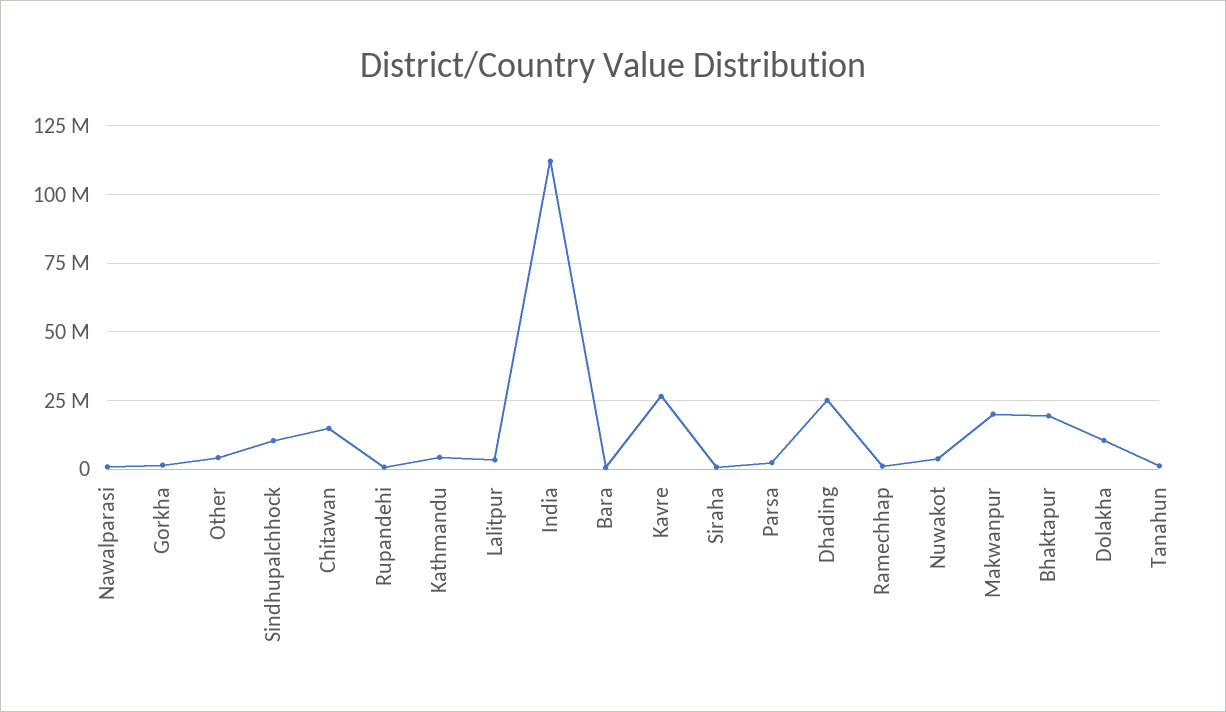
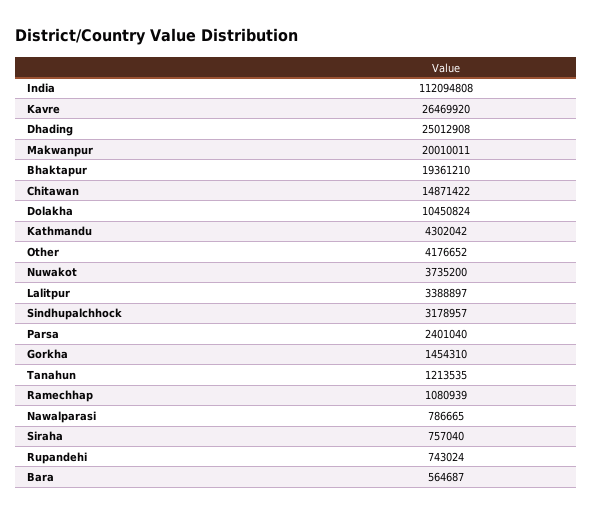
  {
    "Nawalparasi": 786665,
    "Gorkha": 1454310,
    "Other": 4176652,
-   "Sindhupalchhock": 10000000,
+   "Sindhupalchhock": 3178957,
    "Chitawan": 14871422,
    "Rupandehi": 743024,
    "Kathmandu": 4302042,
    "Lalitpur": 3388897,
    "India": 112094808,
    "Bara": 564687,
    "Kavre": 26469920,
    "Siraha": 757040,
    "Parsa": 2401040,
    "Dhading": 25012908,
    "Ramechhap": 1080939,
    "Nuwakot": 3735200,
    "Makwanpur": 20010011,
    "Bhaktapur": 19361210,
    "Dolakha": 10450824,
    "Tanahun": 1213535
  }

